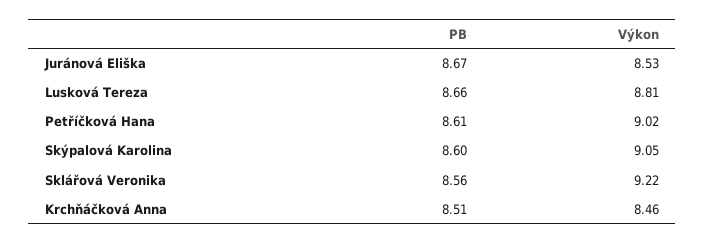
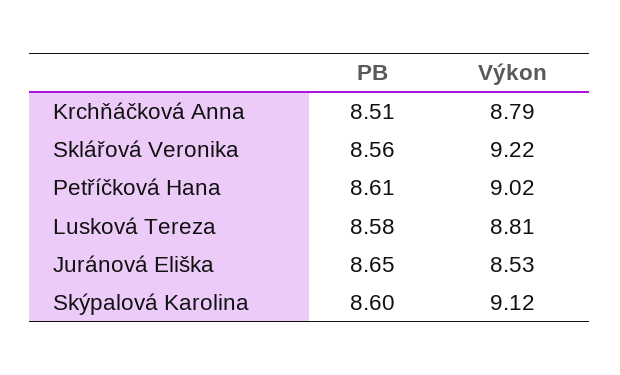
  {
    "PB": {
-     "Juránová Eliška": 8.67,
+     "Juránová Eliška": 8.65,
-     "Lusková Tereza": 8.66,
+     "Lusková Tereza": 8.58,
      "Petříčková Hana": 8.61,
      "Skýpalová Karolina": 8.6,
      "Sklářová Veronika": 8.56,
      "Krchňáčková Anna": 8.51
    },
    "Výkon": {
      "Juránová Eliška": 8.53,
      "Lusková Tereza": 8.81,
      "Petříčková Hana": 9.02,
-     "Skýpalová Karolina": 9.05,
+     "Skýpalová Karolina": 9.12,
      "Sklářová Veronika": 9.22,
-     "Krchňáčková Anna": 8.46
+     "Krchňáčková Anna": 8.79
    }
  }

